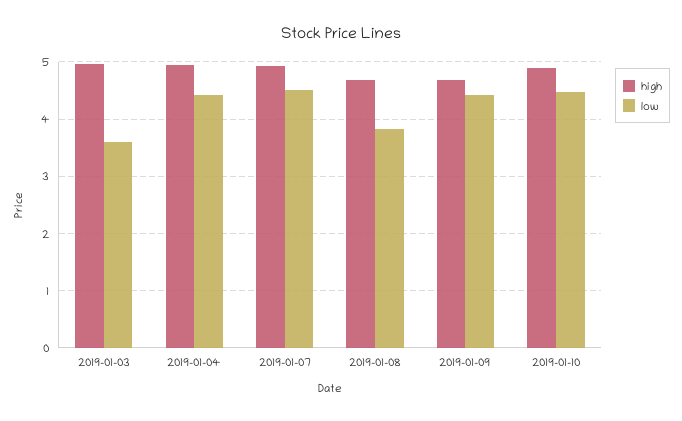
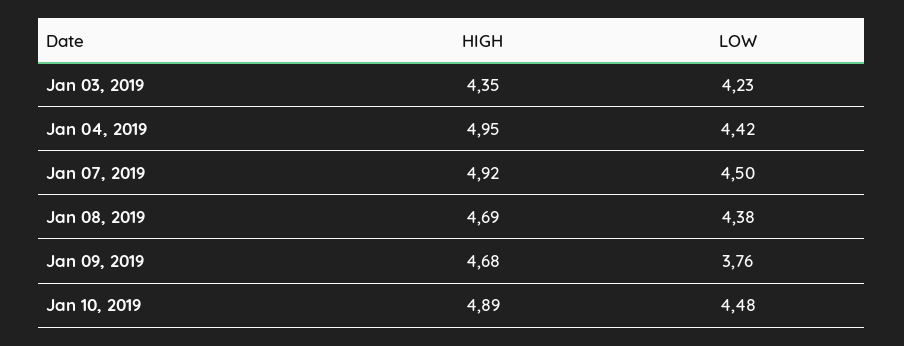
  {
    "high": {
-     "2019-01-03": 5,
+     "2019-01-03": 4.35,
      "2019-01-04": 4.95,
      "2019-01-07": 4.92,
      "2019-01-08": 4.69,
      "2019-01-09": 4.68,
      "2019-01-10": 4.89
    },
    "low": {
-     "2019-01-03": 3.6,
+     "2019-01-03": 4.23,
      "2019-01-04": 4.42,
      "2019-01-07": 4.5,
-     "2019-01-08": 3.8,
+     "2019-01-08": 4.38,
-     "2019-01-09": 4.4,
+     "2019-01-09": 3.76,
      "2019-01-10": 4.48
    }
  }

